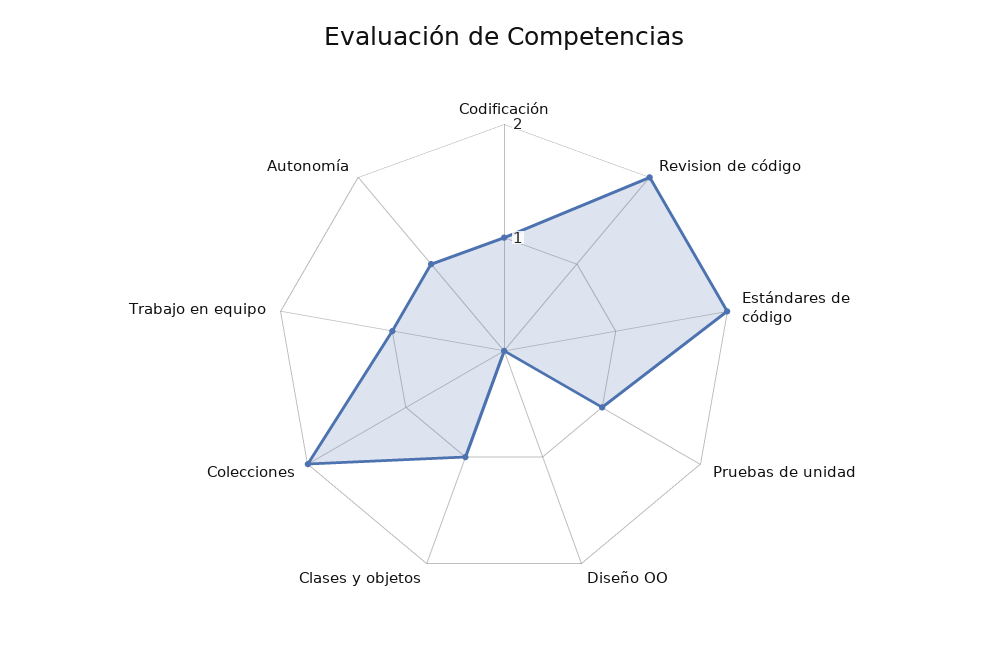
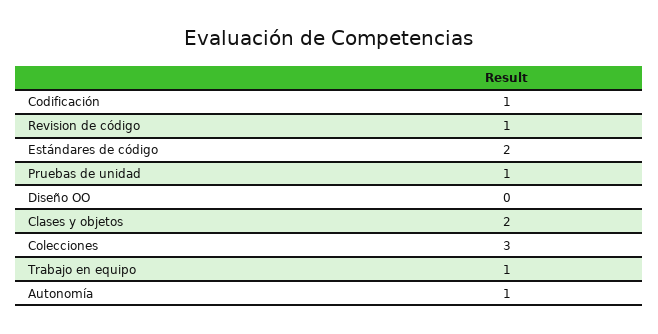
  {
    "Codificación": 1,
-   "Revision de código": 2,
+   "Revision de código": 1,
    "Estándares de código": 2,
    "Pruebas de unidad": 1,
    "Diseño OO": 0,
-   "Clases y objetos": 1,
+   "Clases y objetos": 2,
-   "Colecciones": 2,
+   "Colecciones": 3,
    "Trabajo en equipo": 1,
    "Autonomía": 1
  }

